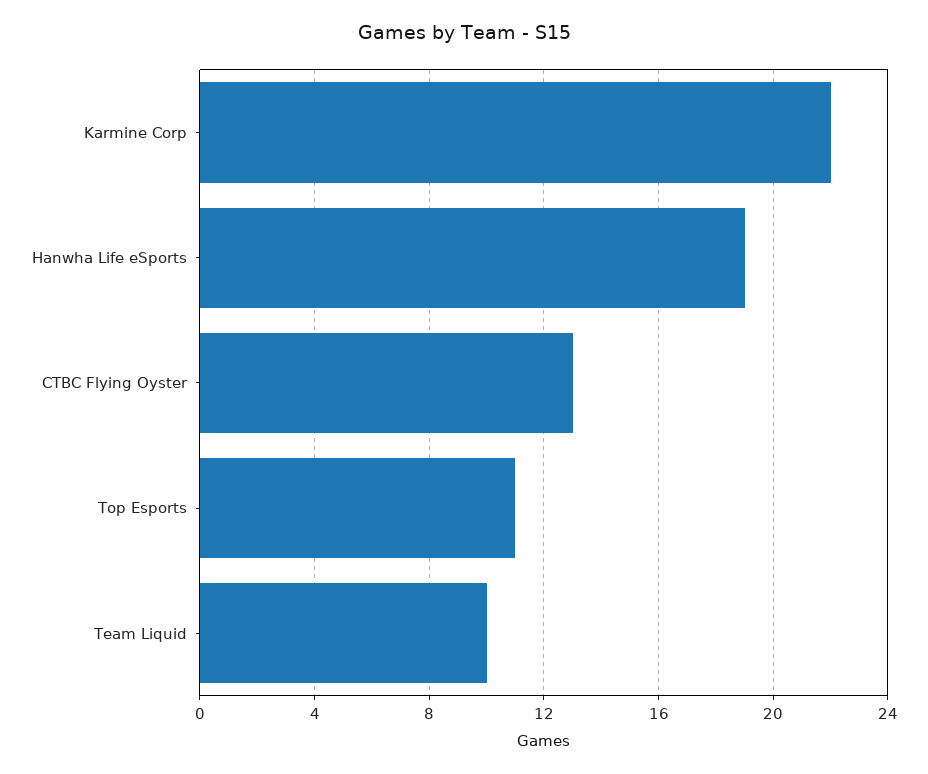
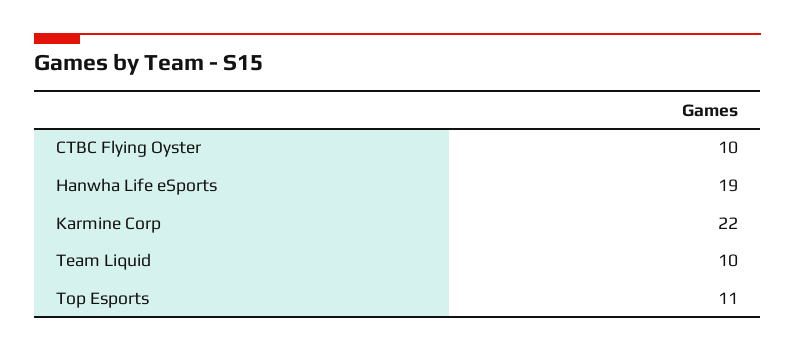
  {
    "Karmine Corp": 22,
    "Hanwha Life eSports": 19,
-   "CTBC Flying Oyster": 13,
+   "CTBC Flying Oyster": 10,
    "Top Esports": 11,
    "Team Liquid": 10
  }

